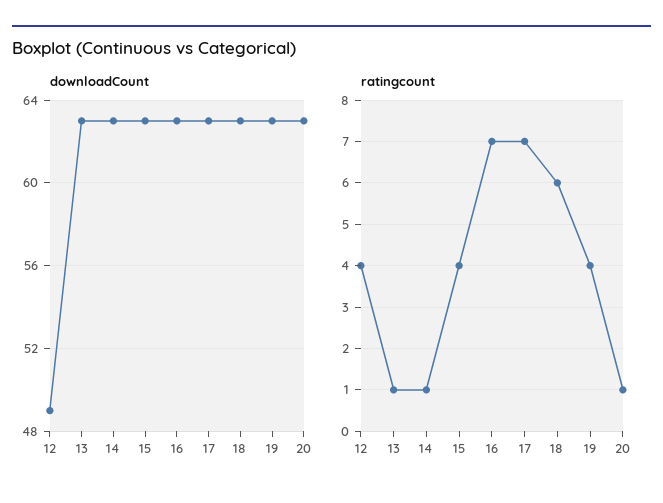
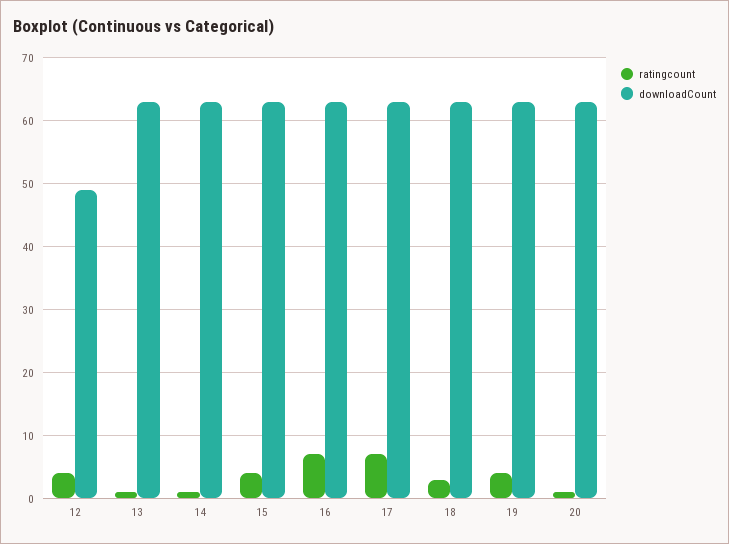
  {
    "downloadCount": {
      "12": 49,
      "13": 63,
      "14": 63,
      "15": 63,
      "16": 63,
      "17": 63,
      "18": 63,
      "19": 63,
      "20": 63
    },
    "ratingcount": {
      "12": 4,
      "13": 1,
      "14": 1,
      "15": 4,
      "16": 7,
      "17": 7,
-     "18": 6,
+     "18": 3,
      "19": 4,
      "20": 1
    }
  }

